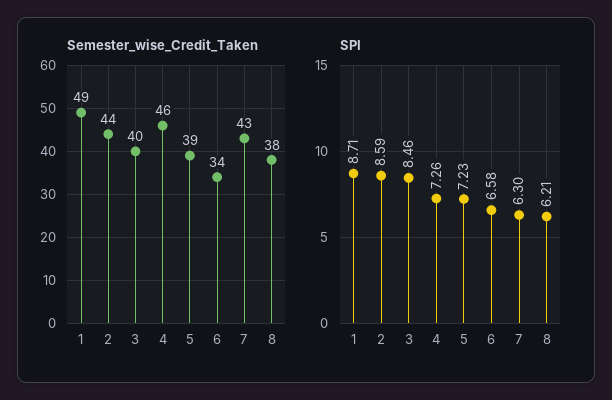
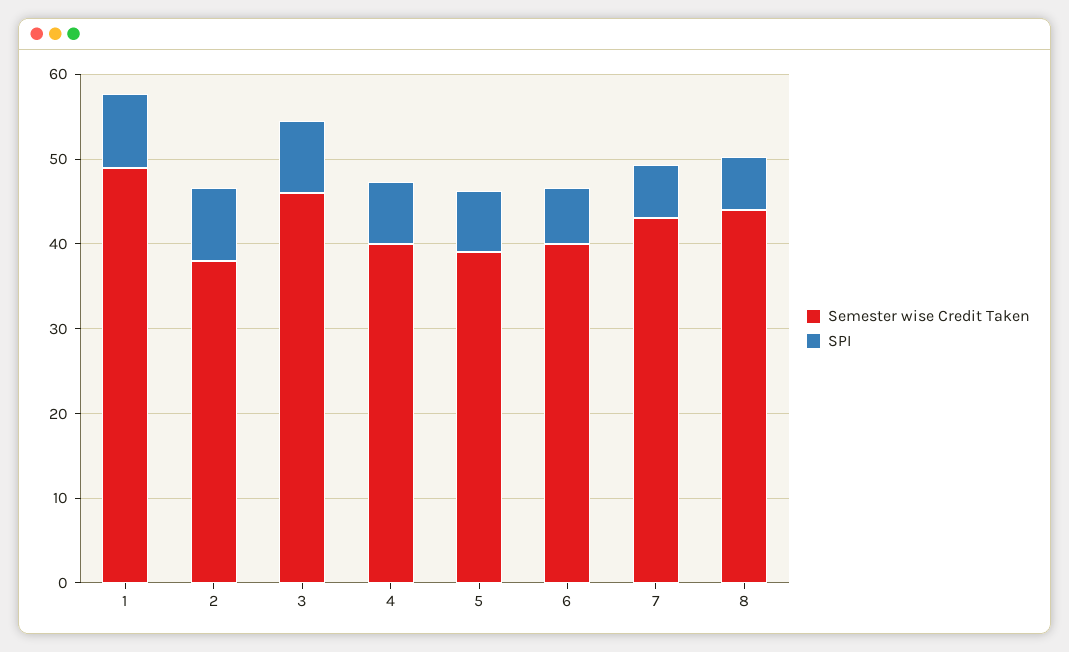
  {
    "Semester_wise_Credit_Taken": {
      "1": 49,
-     "2": 44,
+     "2": 38,
-     "3": 40,
+     "3": 46,
-     "4": 46,
+     "4": 40,
      "5": 39,
-     "6": 34,
+     "6": 40,
      "7": 43,
-     "8": 38
+     "8": 44
    },
    "SPI": {
      "1": 8.71,
      "2": 8.59,
      "3": 8.46,
      "4": 7.26,
      "5": 7.23,
      "6": 6.58,
      "7": 6.3,
      "8": 6.21
    }
  }

